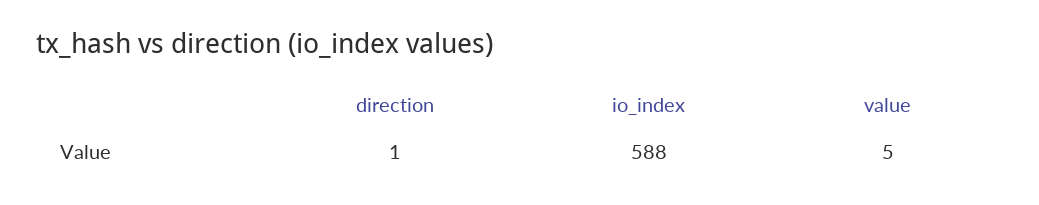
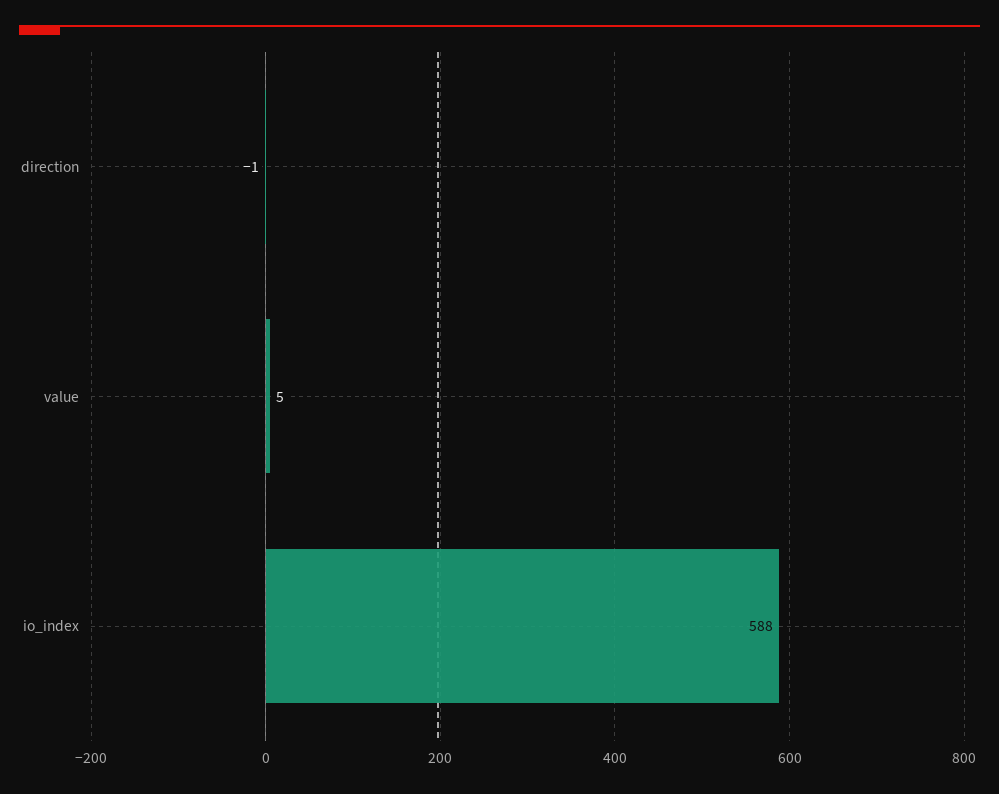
  {
-   "direction": 1,
+   "direction": -1,
    "io_index": 588,
    "value": 5
  }

